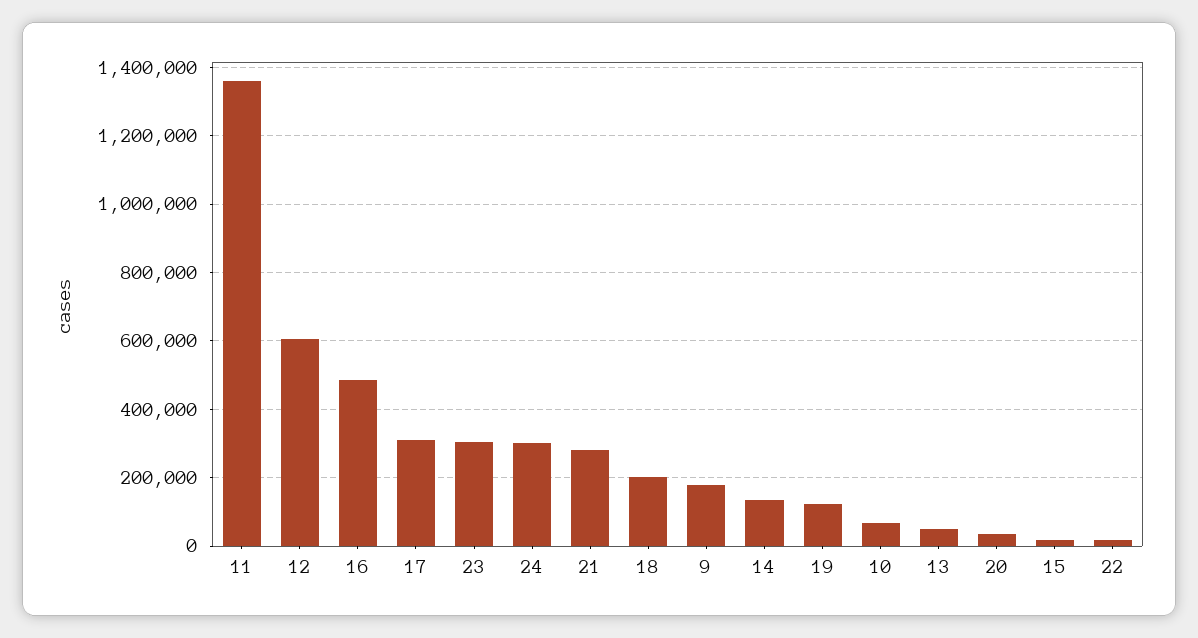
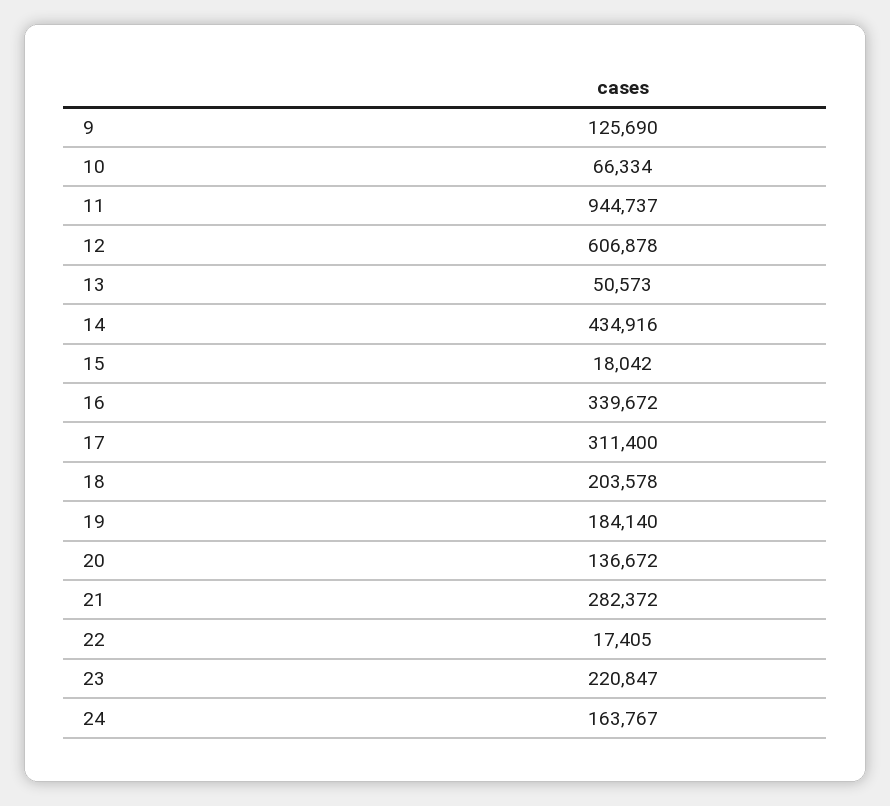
  {
-   "11": 1360000,
+   "11": 944737,
    "12": 606878,
-   "16": 480000,
+   "16": 339672,
    "17": 311400,
-   "23": 300000,
+   "23": 220847,
-   "24": 300000,
+   "24": 163767,
    "21": 282372,
    "18": 203578,
-   "9": 180000,
+   "9": 125690,
-   "14": 140000,
+   "14": 434916,
-   "19": 120000,
+   "19": 184140,
    "10": 66334,
    "13": 50573,
-   "20": 40000,
+   "20": 136672,
    "15": 18042,
    "22": 17405
  }

